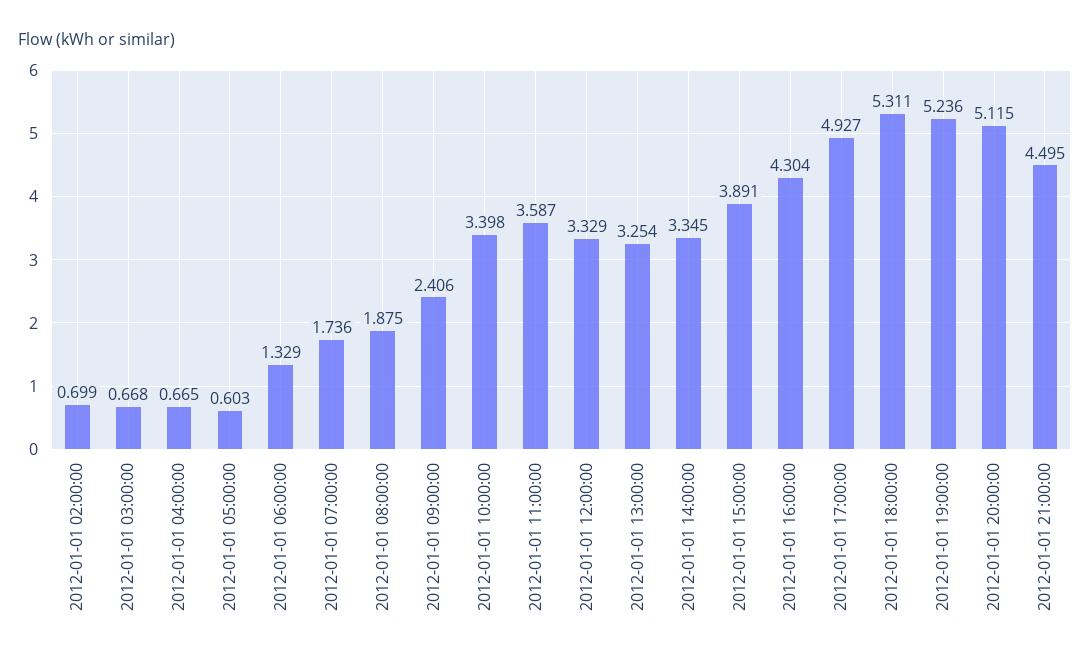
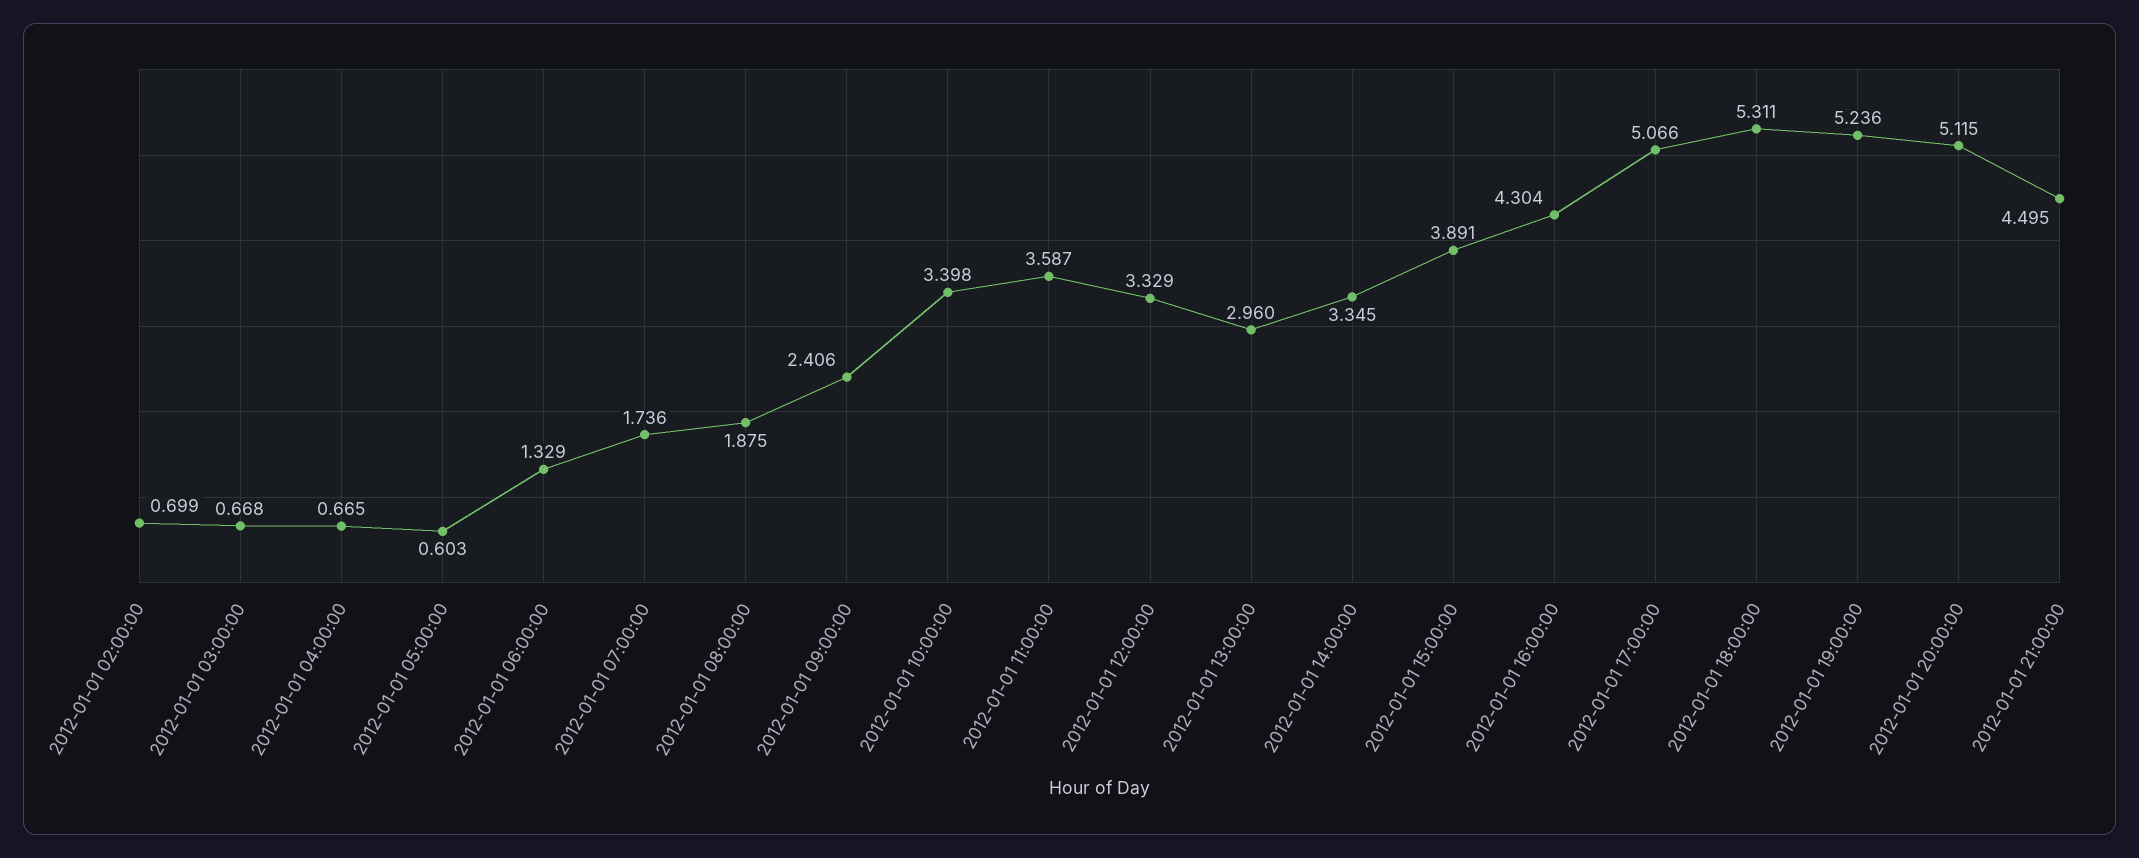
  {
    "2012-01-01 02:00:00": 0.699,
    "2012-01-01 03:00:00": 0.668,
    "2012-01-01 04:00:00": 0.665,
    "2012-01-01 05:00:00": 0.603,
    "2012-01-01 06:00:00": 1.329,
    "2012-01-01 07:00:00": 1.736,
    "2012-01-01 08:00:00": 1.875,
    "2012-01-01 09:00:00": 2.406,
    "2012-01-01 10:00:00": 3.398,
    "2012-01-01 11:00:00": 3.587,
    "2012-01-01 12:00:00": 3.329,
-   "2012-01-01 13:00:00": 3.254,
+   "2012-01-01 13:00:00": 2.96,
    "2012-01-01 14:00:00": 3.345,
    "2012-01-01 15:00:00": 3.891,
    "2012-01-01 16:00:00": 4.304,
-   "2012-01-01 17:00:00": 4.927,
+   "2012-01-01 17:00:00": 5.066,
    "2012-01-01 18:00:00": 5.311,
    "2012-01-01 19:00:00": 5.236,
    "2012-01-01 20:00:00": 5.115,
    "2012-01-01 21:00:00": 4.495
  }

